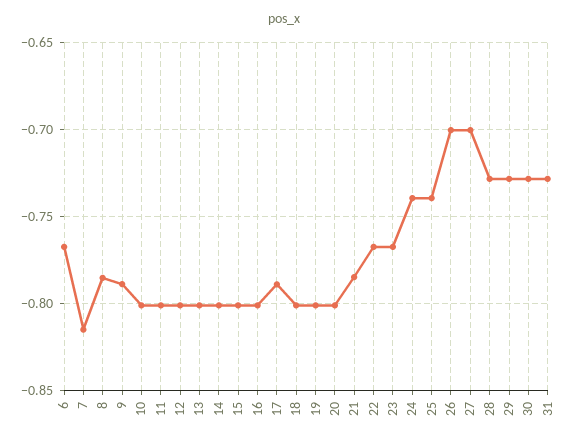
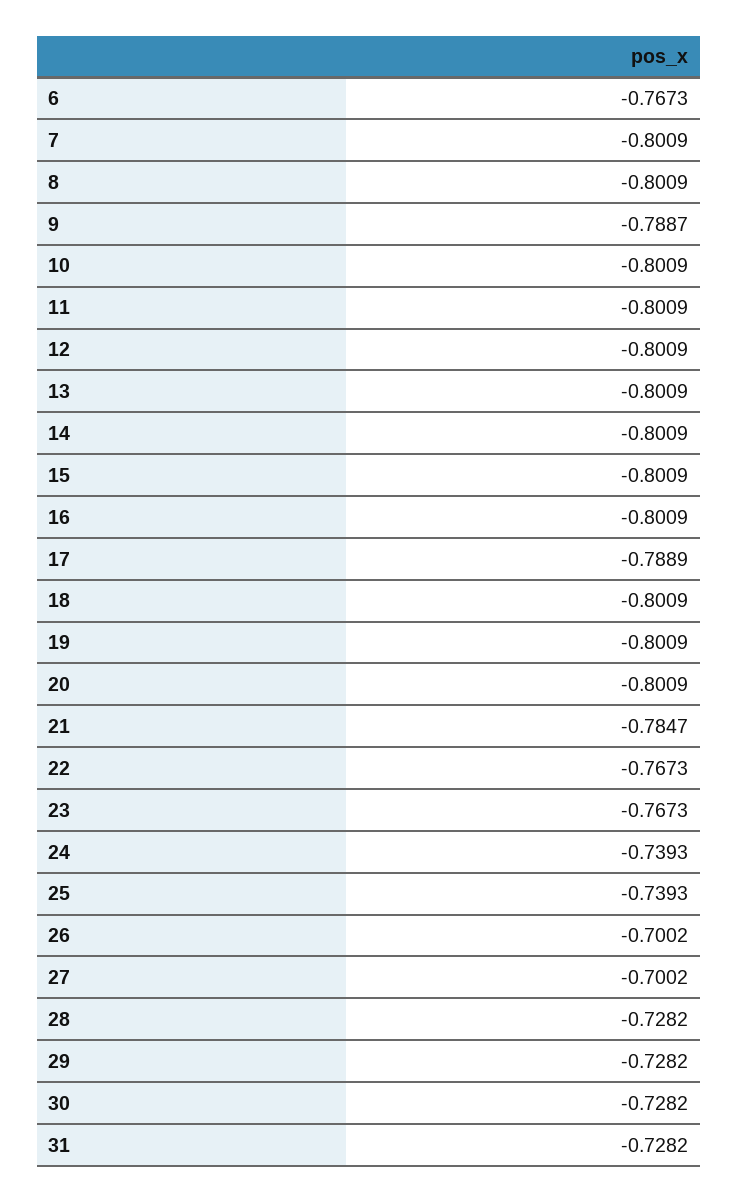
  {
    "6": -0.7673,
-   "7": -0.815,
+   "7": -0.8009,
-   "8": -0.785,
+   "8": -0.8009,
    "9": -0.7887,
    "10": -0.8009,
    "11": -0.8009,
    "12": -0.8009,
    "13": -0.8009,
    "14": -0.8009,
    "15": -0.8009,
    "16": -0.8009,
    "17": -0.7889,
    "18": -0.8009,
    "19": -0.8009,
    "20": -0.8009,
    "21": -0.7847,
    "22": -0.7673,
    "23": -0.7673,
    "24": -0.7393,
    "25": -0.7393,
    "26": -0.7002,
    "27": -0.7002,
    "28": -0.7282,
    "29": -0.7282,
    "30": -0.7282,
    "31": -0.7282
  }

